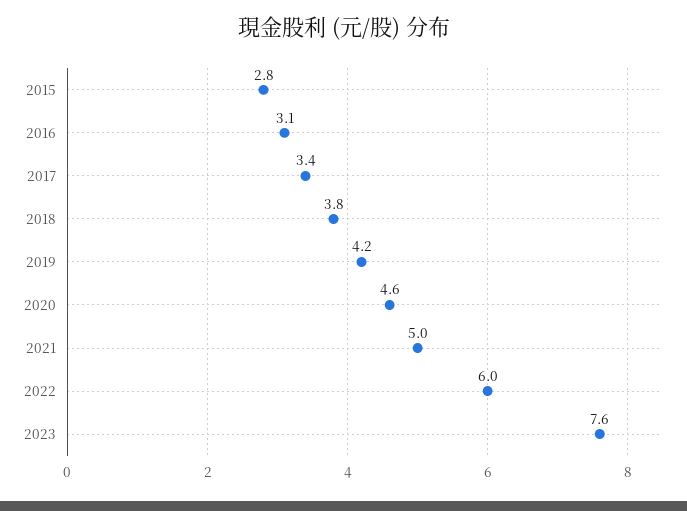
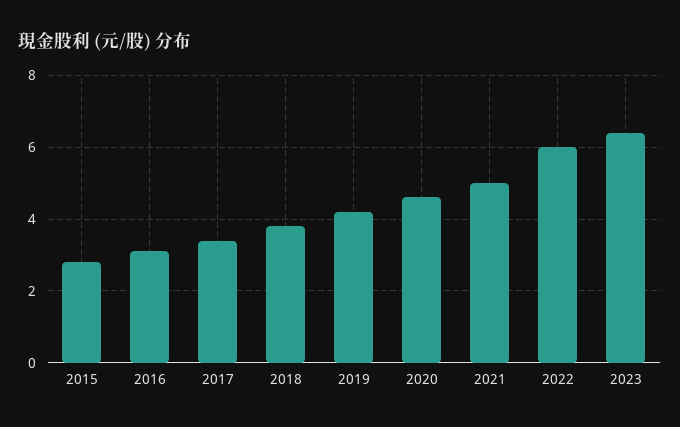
  {
    "2015": 2.8,
    "2016": 3.1,
    "2017": 3.4,
    "2018": 3.8,
    "2019": 4.2,
    "2020": 4.6,
    "2021": 5,
    "2022": 6,
-   "2023": 7.6
+   "2023": 6.5
  }

